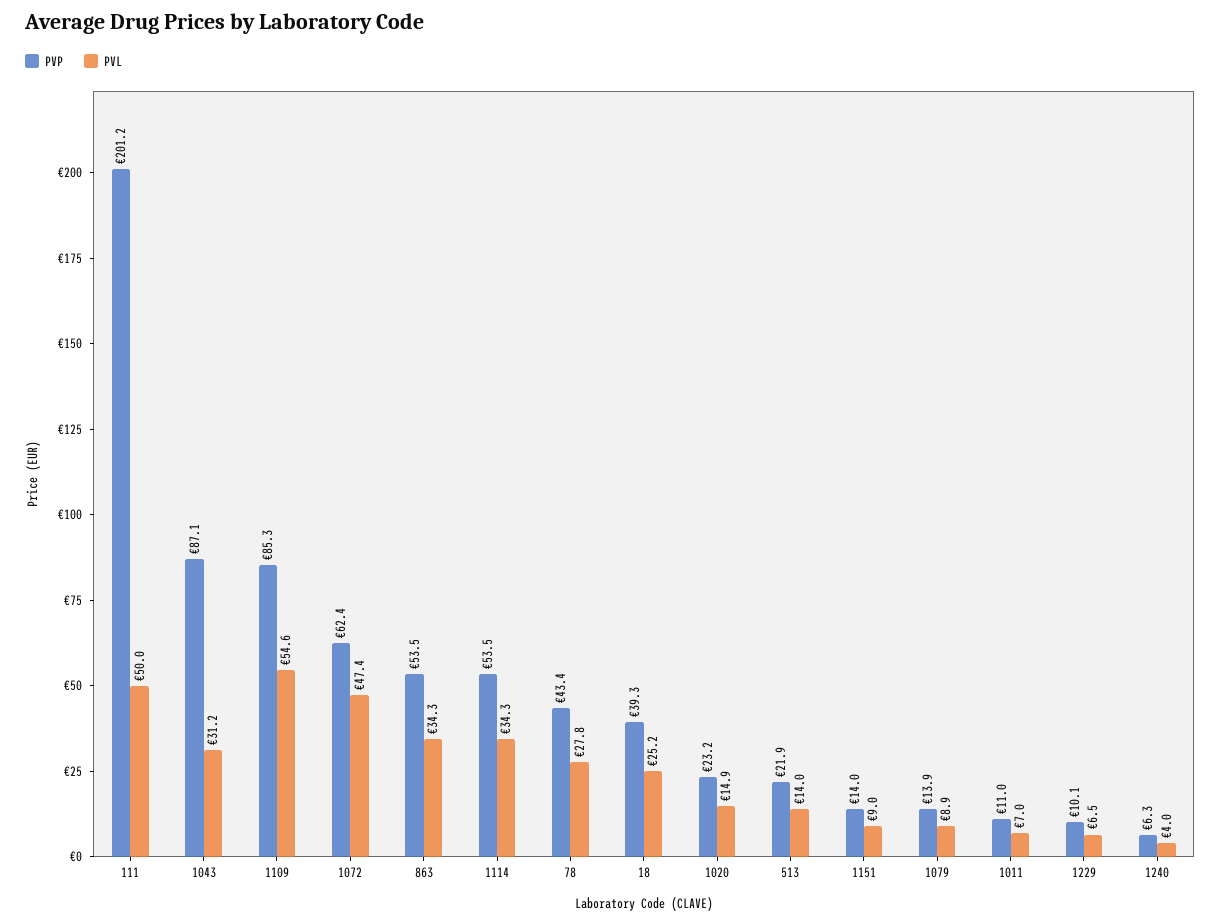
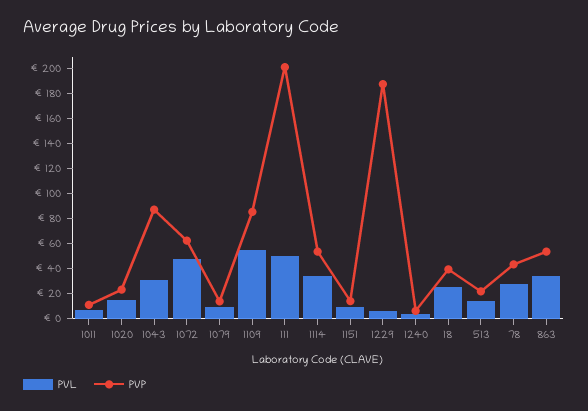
  {
    "PVP": {
      "111": 201.2,
      "1043": 87.1,
      "1109": 85.3,
      "1072": 62.4,
      "863": 53.5,
      "1114": 53.5,
      "78": 43.4,
      "18": 39.3,
      "1020": 23.2,
      "513": 21.9,
      "1151": 14,
      "1079": 13.9,
      "1011": 11,
-     "1229": 10.1,
+     "1229": 190,
      "1240": 6.3
    },
    "PVL": {
      "111": 50,
      "1043": 31.2,
      "1109": 54.6,
      "1072": 47.4,
      "863": 34.3,
      "1114": 34.3,
      "78": 27.8,
      "18": 25.2,
      "1020": 14.9,
      "513": 14,
      "1151": 9,
      "1079": 8.9,
      "1011": 7,
      "1229": 6.5,
      "1240": 4
    }
  }

